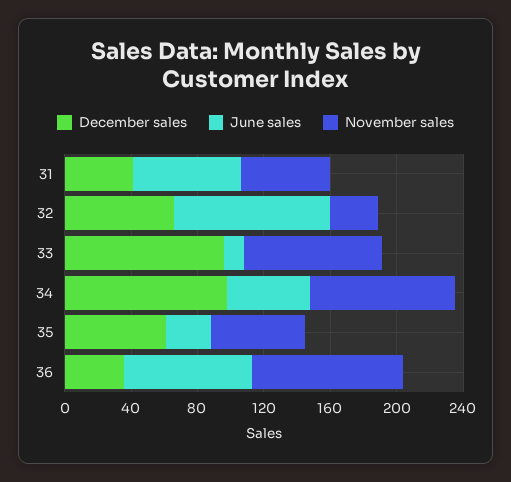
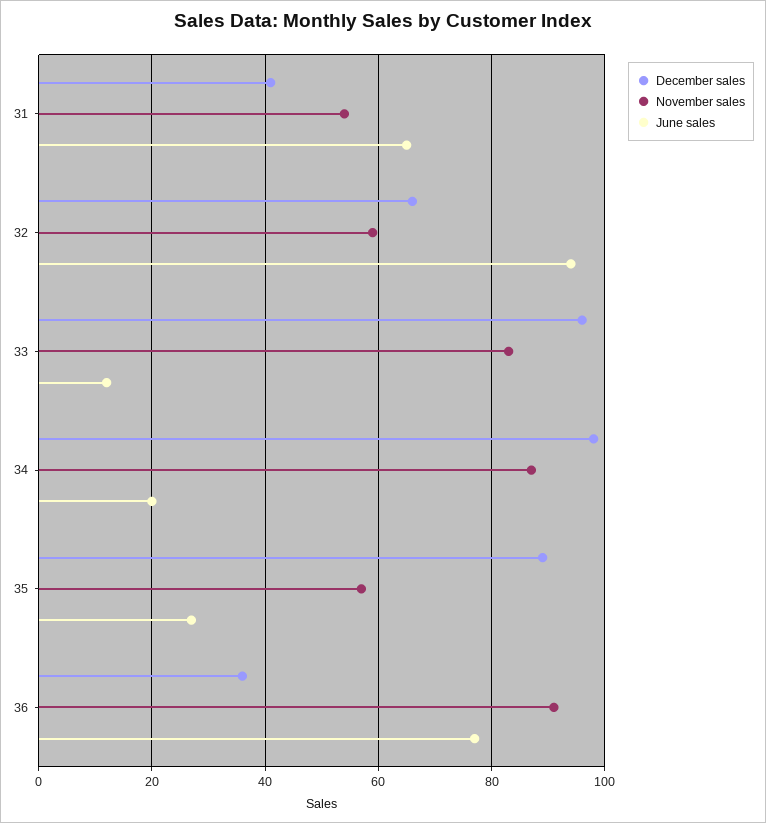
  {
    "December sales": {
      "31": 40,
      "32": 65,
      "33": 95,
      "34": 100,
-     "35": 60,
+     "35": 90,
      "36": 35
    },
    "June sales": {
      "31": 65,
      "32": 95,
      "33": 10,
-     "34": 50,
+     "34": 20,
      "35": 25,
      "36": 75
    },
    "November sales": {
      "31": 55,
-     "32": 30,
+     "32": 60,
      "33": 85,
      "34": 85,
      "35": 55,
      "36": 90
    }
  }

